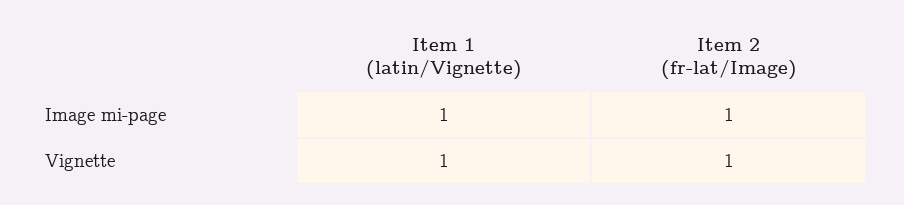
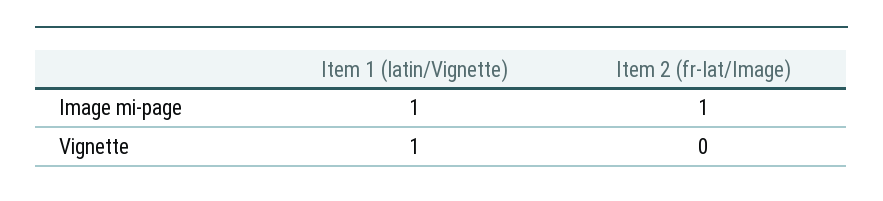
  {
    "Item 1 (latin/Vignette)": {
      "Image mi-page": 1,
      "Vignette": 1
    },
    "Item 2 (fr-lat/Image)": {
      "Image mi-page": 1,
-     "Vignette": 1
+     "Vignette": 0
    }
  }

